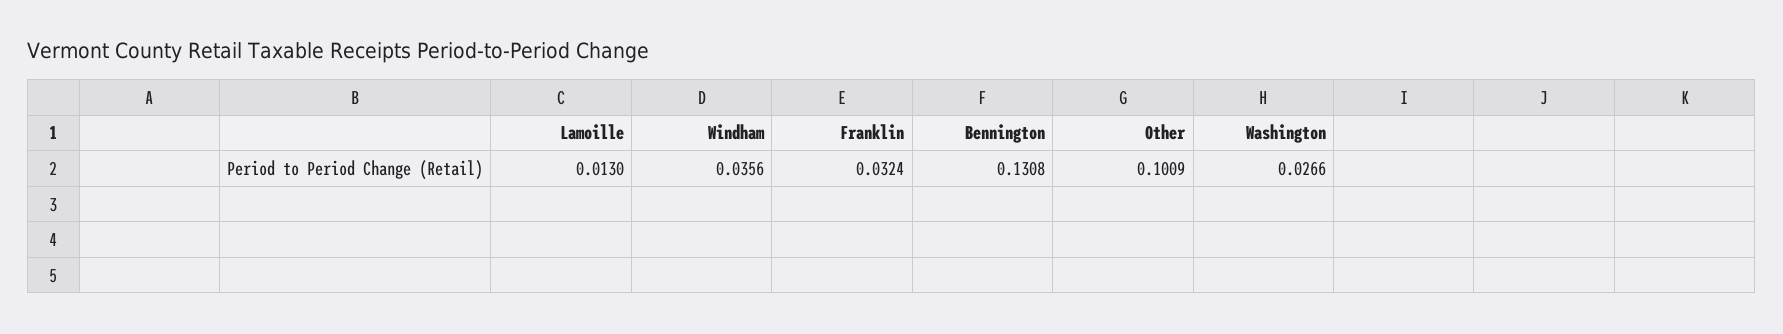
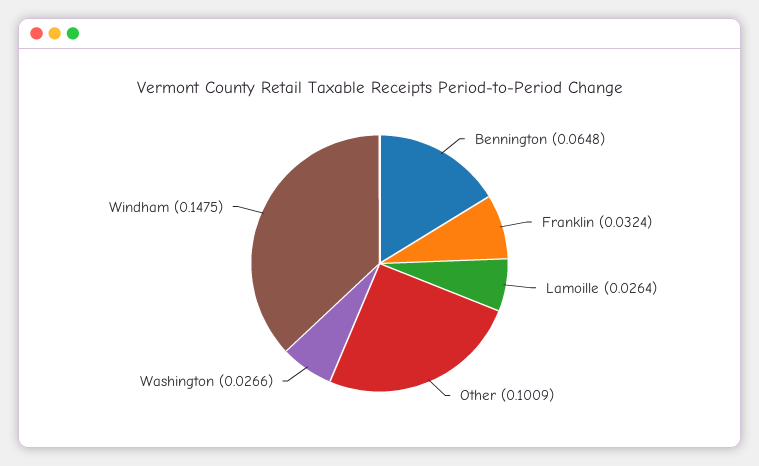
  {
-   "Lamoille": 0.013,
+   "Lamoille": 0.0264,
-   "Windham": 0.0356,
+   "Windham": 0.1475,
    "Franklin": 0.0324,
-   "Bennington": 0.1308,
+   "Bennington": 0.0648,
    "Other": 0.1009,
    "Washington": 0.0266
  }

